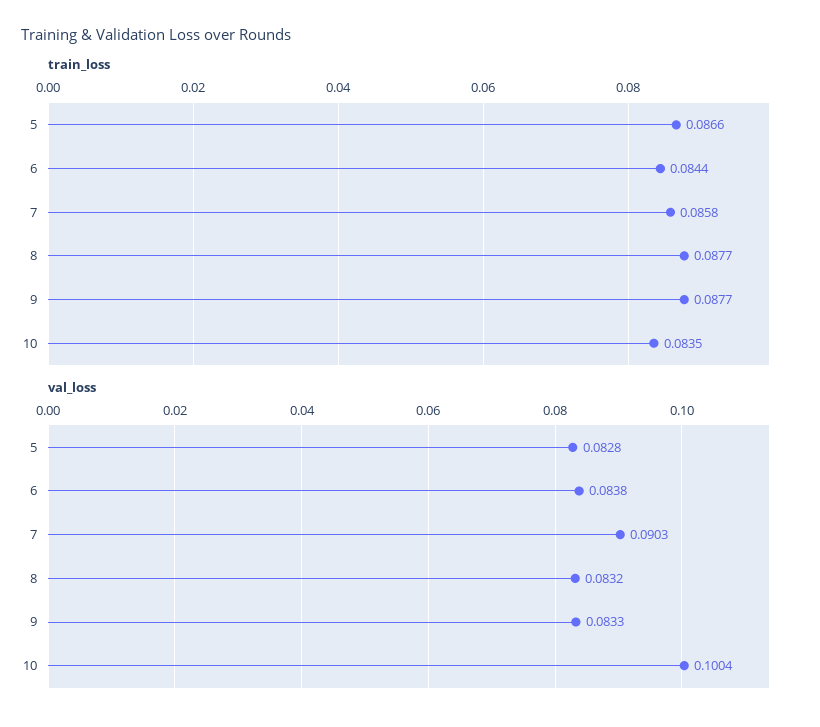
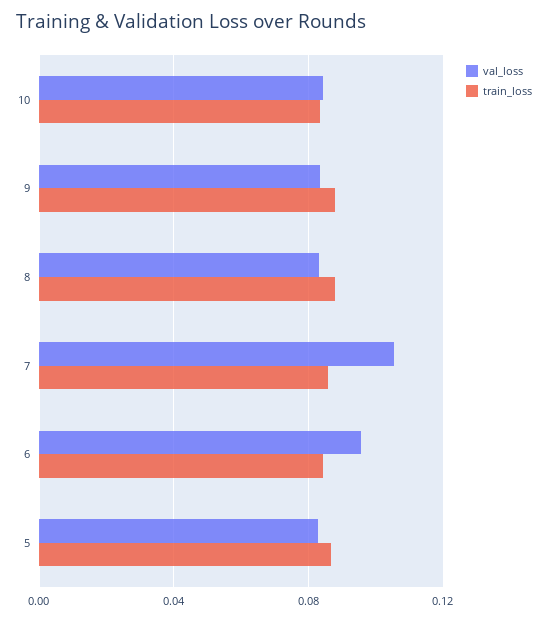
  {
    "train_loss": {
      "5": 0.0866,
      "6": 0.0844,
      "7": 0.0858,
      "8": 0.0877,
      "9": 0.0877,
      "10": 0.0835
    },
    "val_loss": {
      "5": 0.0828,
-     "6": 0.0838,
+     "6": 0.095,
-     "7": 0.0903,
+     "7": 0.105,
      "8": 0.0832,
      "9": 0.0833,
-     "10": 0.1004
+     "10": 0.085
    }
  }

